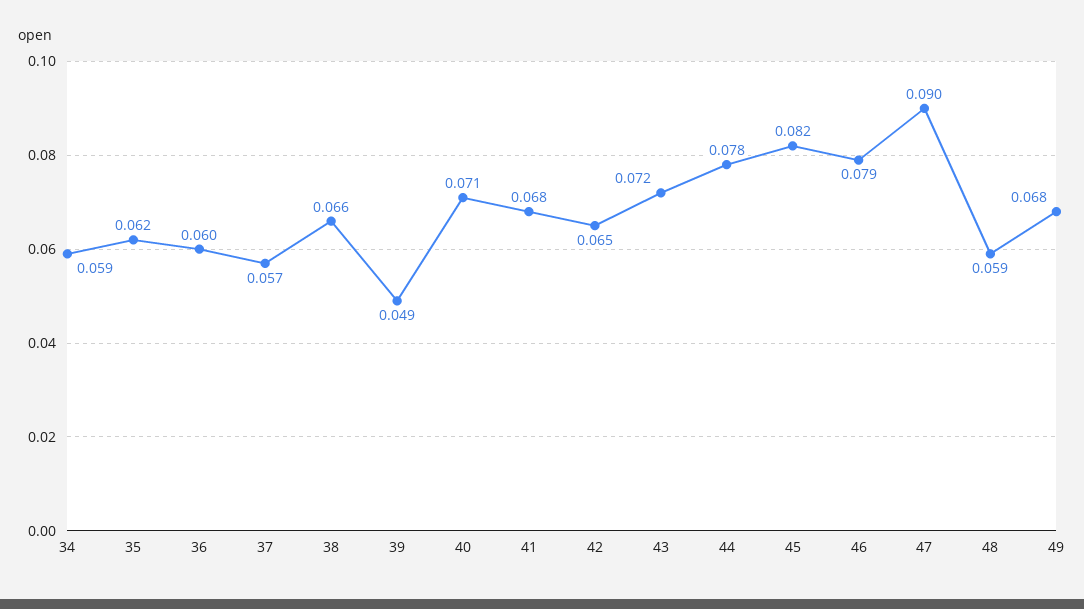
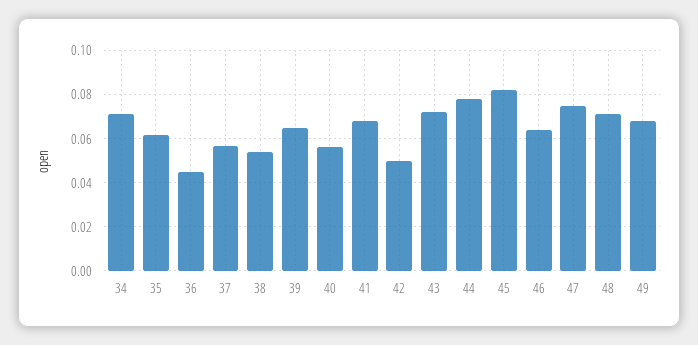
  {
-   "34": 0.059,
+   "34": 0.07,
    "35": 0.062,
-   "36": 0.06,
+   "36": 0.045,
    "37": 0.057,
-   "38": 0.066,
+   "38": 0.055,
-   "39": 0.049,
+   "39": 0.065,
-   "40": 0.071,
+   "40": 0.055,
    "41": 0.068,
-   "42": 0.065,
+   "42": 0.05,
    "43": 0.072,
    "44": 0.078,
    "45": 0.082,
-   "46": 0.079,
+   "46": 0.065,
-   "47": 0.09,
+   "47": 0.075,
-   "48": 0.059,
+   "48": 0.07,
    "49": 0.068
  }

